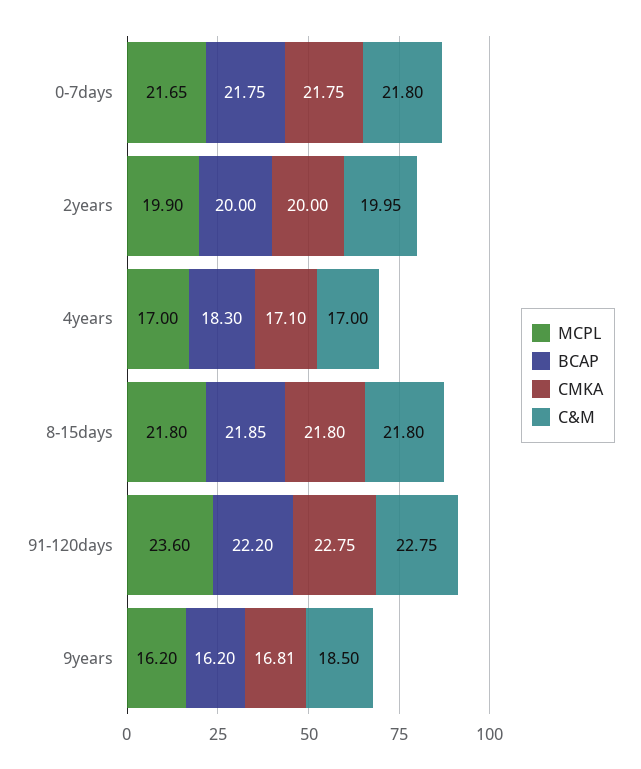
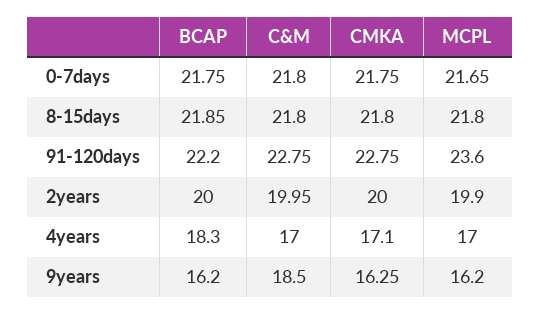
  {
    "MCPL": {
      "0-7days": 21.65,
      "2years": 19.9,
      "4years": 17,
      "8-15days": 21.8,
      "91-120days": 23.6,
      "9years": 16.2
    },
    "BCAP": {
      "0-7days": 21.75,
      "2years": 20,
      "4years": 18.3,
      "8-15days": 21.85,
      "91-120days": 22.2,
      "9years": 16.2
    },
    "CMKA": {
      "0-7days": 21.75,
      "2years": 20,
      "4years": 17.1,
      "8-15days": 21.8,
      "91-120days": 22.75,
-     "9years": 16.81
+     "9years": 16.25
    },
    "C&M": {
      "0-7days": 21.8,
      "2years": 19.95,
      "4years": 17,
      "8-15days": 21.8,
      "91-120days": 22.75,
      "9years": 18.5
    }
  }

